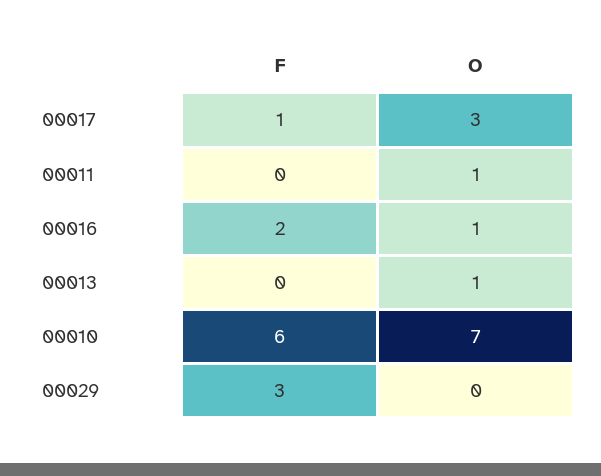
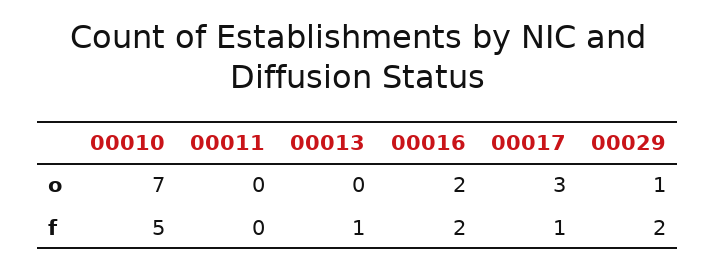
  {
    "F": {
      "00017": 1,
      "00011": 0,
      "00016": 2,
-     "00013": 0,
+     "00013": 1,
-     "00010": 6,
+     "00010": 5,
-     "00029": 3
+     "00029": 2
    },
    "O": {
      "00017": 3,
-     "00011": 1,
+     "00011": 0,
-     "00016": 1,
+     "00016": 2,
-     "00013": 1,
+     "00013": 0,
      "00010": 7,
-     "00029": 0
+     "00029": 1
    }
  }

